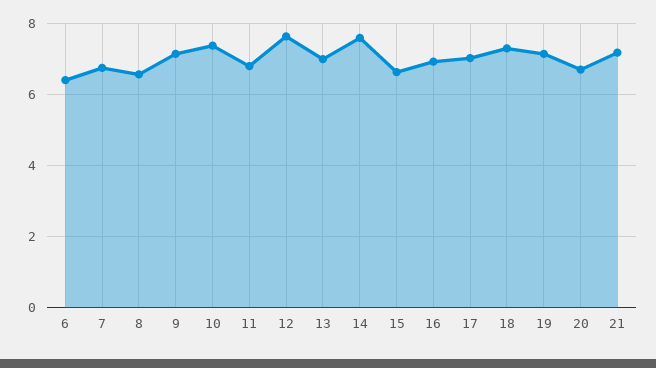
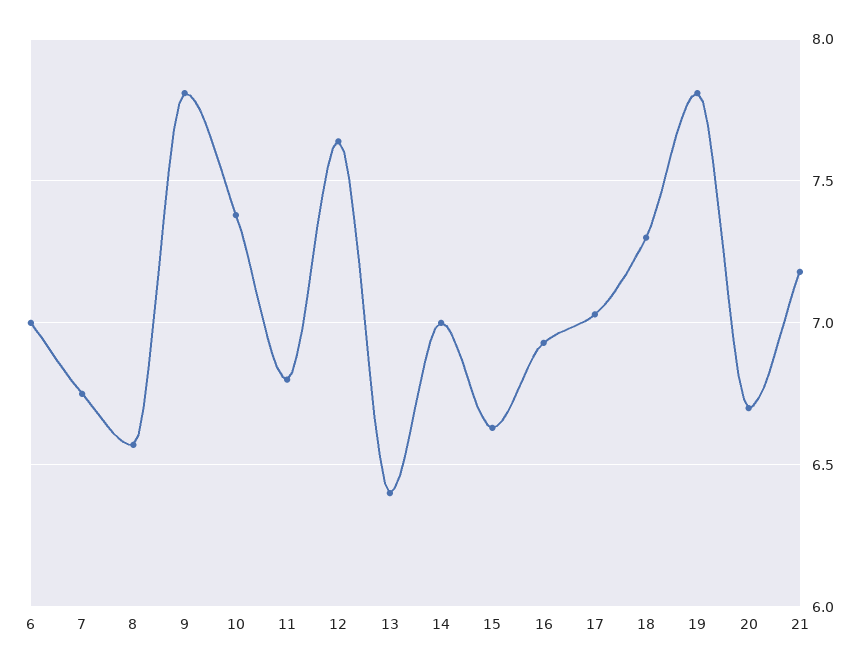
  {
-   "6": 6.4,
+   "6": 7,
    "7": 6.75,
    "8": 6.55,
-   "9": 7.2,
+   "9": 7.8,
    "10": 7.4,
    "11": 6.8,
    "12": 7.65,
-   "13": 7,
+   "13": 6.4,
-   "14": 7.6,
+   "14": 7,
    "15": 6.65,
    "16": 6.95,
    "17": 7.05,
    "18": 7.3,
-   "19": 7.2,
+   "19": 7.8,
    "20": 6.7,
    "21": 7.2
  }

